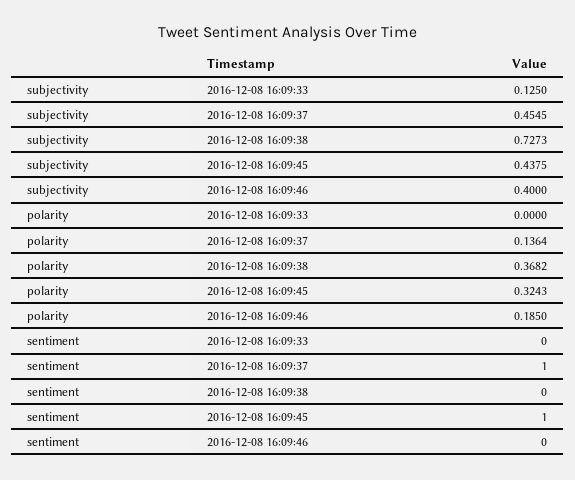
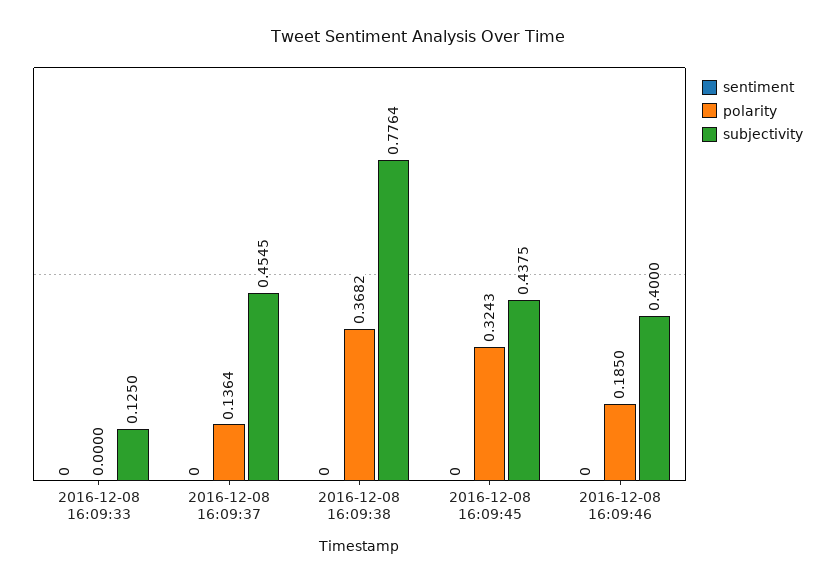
  {
    "subjectivity": {
      "2016-12-08 16:09:33": 0.125,
      "2016-12-08 16:09:37": 0.4545,
-     "2016-12-08 16:09:38": 0.7273,
+     "2016-12-08 16:09:38": 0.7764,
      "2016-12-08 16:09:45": 0.4375,
      "2016-12-08 16:09:46": 0.4
    },
    "polarity": {
      "2016-12-08 16:09:33": 0,
      "2016-12-08 16:09:37": 0.1364,
      "2016-12-08 16:09:38": 0.3682,
      "2016-12-08 16:09:45": 0.3243,
      "2016-12-08 16:09:46": 0.185
    },
    "sentiment": {
      "2016-12-08 16:09:33": 0,
-     "2016-12-08 16:09:37": 1,
+     "2016-12-08 16:09:37": 0,
      "2016-12-08 16:09:38": 0,
-     "2016-12-08 16:09:45": 1,
+     "2016-12-08 16:09:45": 0,
      "2016-12-08 16:09:46": 0
    }
  }

